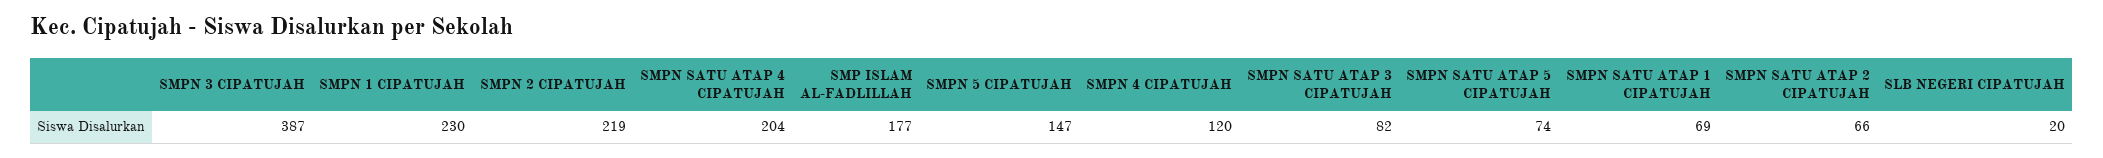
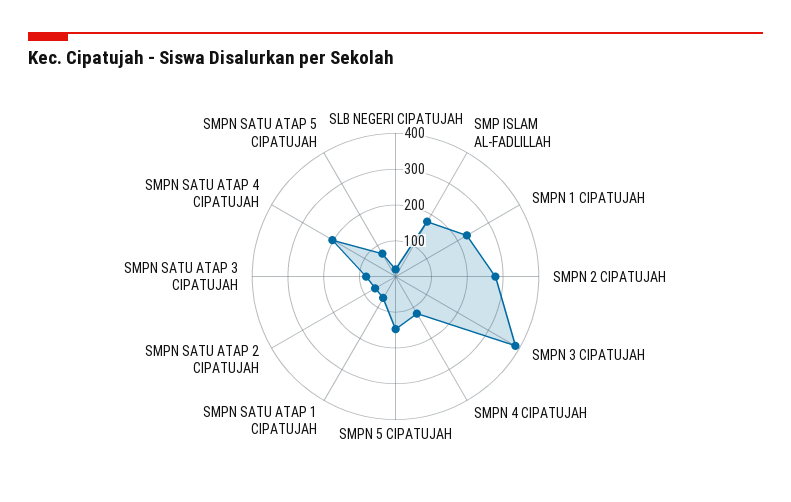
  {
    "SMPN 3 CIPATUJAH": 387,
    "SMPN 1 CIPATUJAH": 230,
-   "SMPN 2 CIPATUJAH": 219,
+   "SMPN 2 CIPATUJAH": 275,
    "SMPN SATU ATAP 4 CIPATUJAH": 204,
    "SMP ISLAM AL-FADLILLAH": 177,
    "SMPN 5 CIPATUJAH": 147,
    "SMPN 4 CIPATUJAH": 120,
    "SMPN SATU ATAP 3 CIPATUJAH": 82,
    "SMPN SATU ATAP 5 CIPATUJAH": 74,
    "SMPN SATU ATAP 1 CIPATUJAH": 69,
    "SMPN SATU ATAP 2 CIPATUJAH": 66,
    "SLB NEGERI CIPATUJAH": 20
  }

